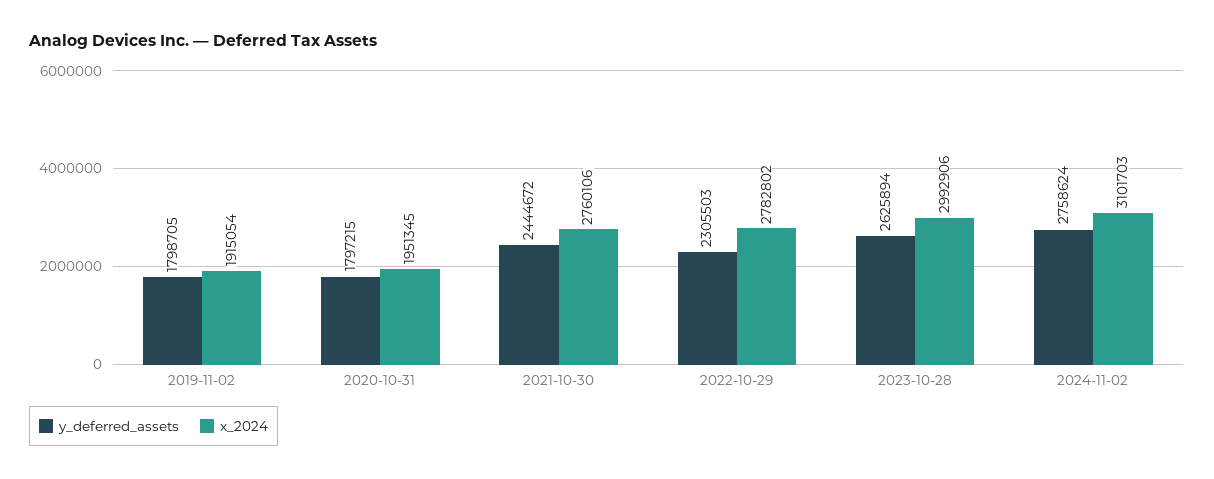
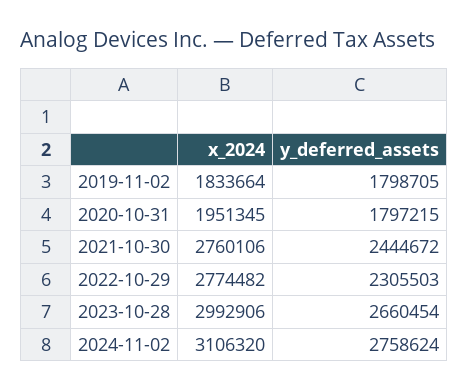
  {
    "y_deferred_assets": {
      "2019-11-02": 1798705,
      "2020-10-31": 1797215,
      "2021-10-30": 2444672,
      "2022-10-29": 2305503,
-     "2023-10-28": 2625894,
+     "2023-10-28": 2660454,
      "2024-11-02": 2758624
    },
    "x_2024": {
-     "2019-11-02": 1915054,
+     "2019-11-02": 1833664,
      "2020-10-31": 1951345,
      "2021-10-30": 2760106,
-     "2022-10-29": 2782802,
+     "2022-10-29": 2774482,
      "2023-10-28": 2992906,
-     "2024-11-02": 3101703
+     "2024-11-02": 3106320
    }
  }

